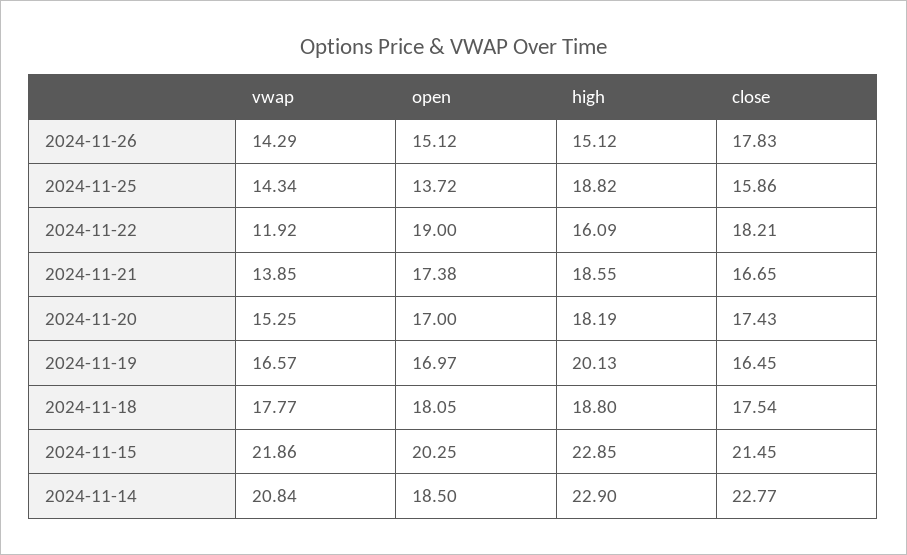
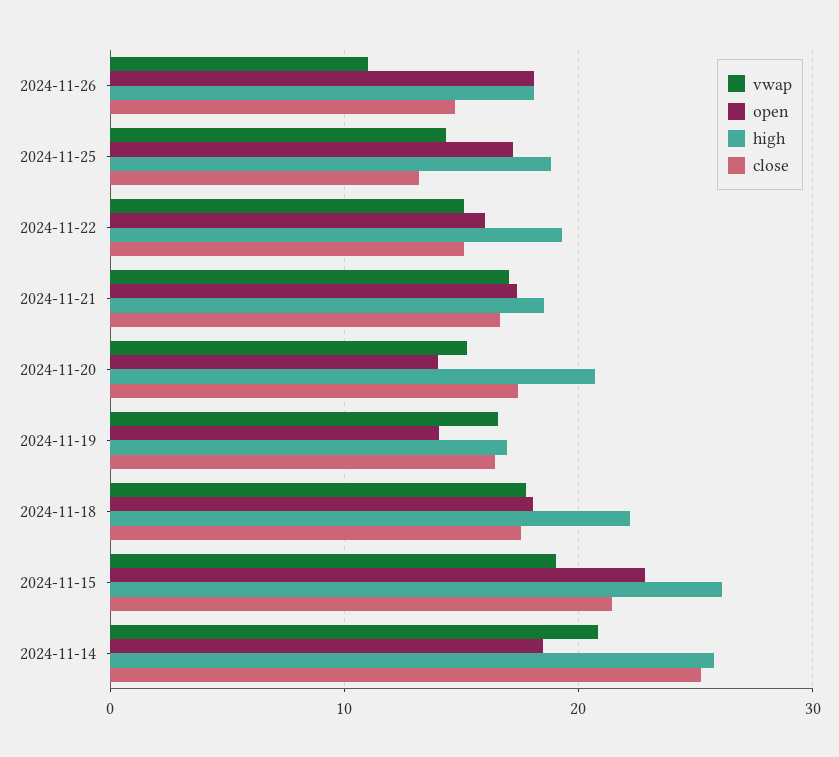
  {
    "vwap": {
-     "2024-11-26": 14.29,
+     "2024-11-26": 11,
      "2024-11-25": 14.34,
-     "2024-11-22": 11.92,
+     "2024-11-22": 15,
-     "2024-11-21": 13.85,
+     "2024-11-21": 17,
      "2024-11-20": 15.25,
      "2024-11-19": 16.57,
      "2024-11-18": 17.77,
-     "2024-11-15": 21.86,
+     "2024-11-15": 19,
      "2024-11-14": 20.84
    },
    "open": {
-     "2024-11-26": 15.12,
+     "2024-11-26": 18,
-     "2024-11-25": 13.72,
+     "2024-11-25": 17,
-     "2024-11-22": 19,
+     "2024-11-22": 16,
      "2024-11-21": 17.38,
-     "2024-11-20": 17,
+     "2024-11-20": 14,
-     "2024-11-19": 16.97,
+     "2024-11-19": 14,
      "2024-11-18": 18.05,
-     "2024-11-15": 20.25,
+     "2024-11-15": 23,
      "2024-11-14": 18.5
    },
    "high": {
-     "2024-11-26": 15.12,
+     "2024-11-26": 18,
      "2024-11-25": 18.82,
-     "2024-11-22": 16.09,
+     "2024-11-22": 19,
      "2024-11-21": 18.55,
-     "2024-11-20": 18.19,
+     "2024-11-20": 21,
-     "2024-11-19": 20.13,
+     "2024-11-19": 17,
-     "2024-11-18": 18.8,
+     "2024-11-18": 22,
-     "2024-11-15": 22.85,
+     "2024-11-15": 26,
-     "2024-11-14": 22.9
+     "2024-11-14": 26
    },
    "close": {
-     "2024-11-26": 17.83,
+     "2024-11-26": 15,
-     "2024-11-25": 15.86,
+     "2024-11-25": 13,
-     "2024-11-22": 18.21,
+     "2024-11-22": 15,
      "2024-11-21": 16.65,
      "2024-11-20": 17.43,
      "2024-11-19": 16.45,
      "2024-11-18": 17.54,
      "2024-11-15": 21.45,
-     "2024-11-14": 22.77
+     "2024-11-14": 25
    }
  }

